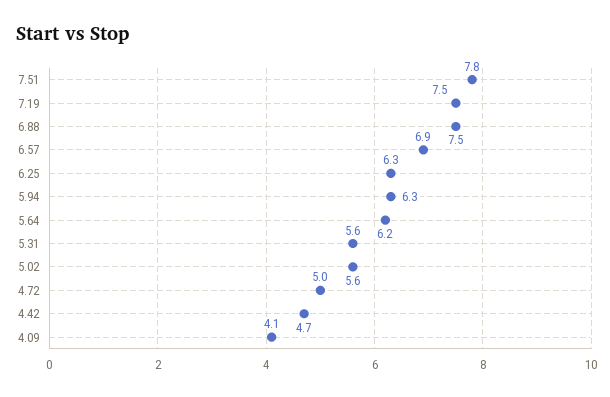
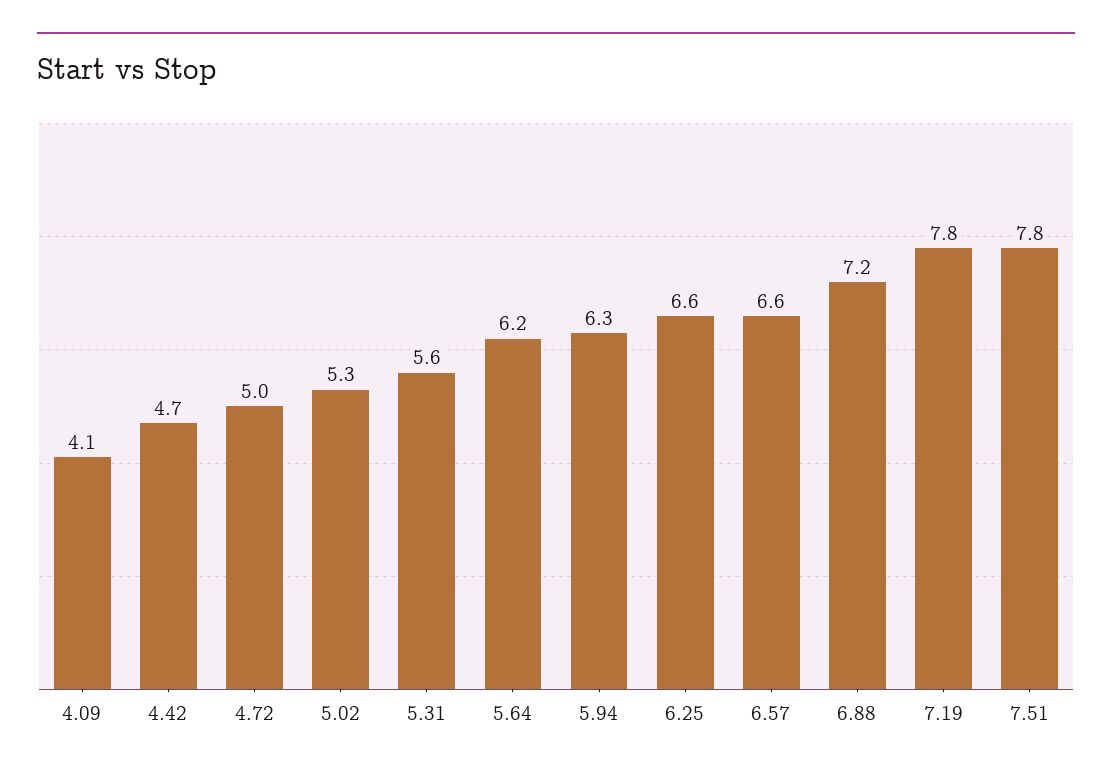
  {
    "7.51": 7.8,
-   "7.19": 7.5,
+   "7.19": 7.8,
-   "6.88": 7.5,
+   "6.88": 7.2,
-   "6.57": 6.9,
+   "6.57": 6.6,
-   "6.25": 6.3,
+   "6.25": 6.6,
    "5.94": 6.3,
    "5.64": 6.2,
    "5.31": 5.6,
-   "5.02": 5.6,
+   "5.02": 5.3,
    "4.72": 5,
    "4.42": 4.7,
    "4.09": 4.1
  }

